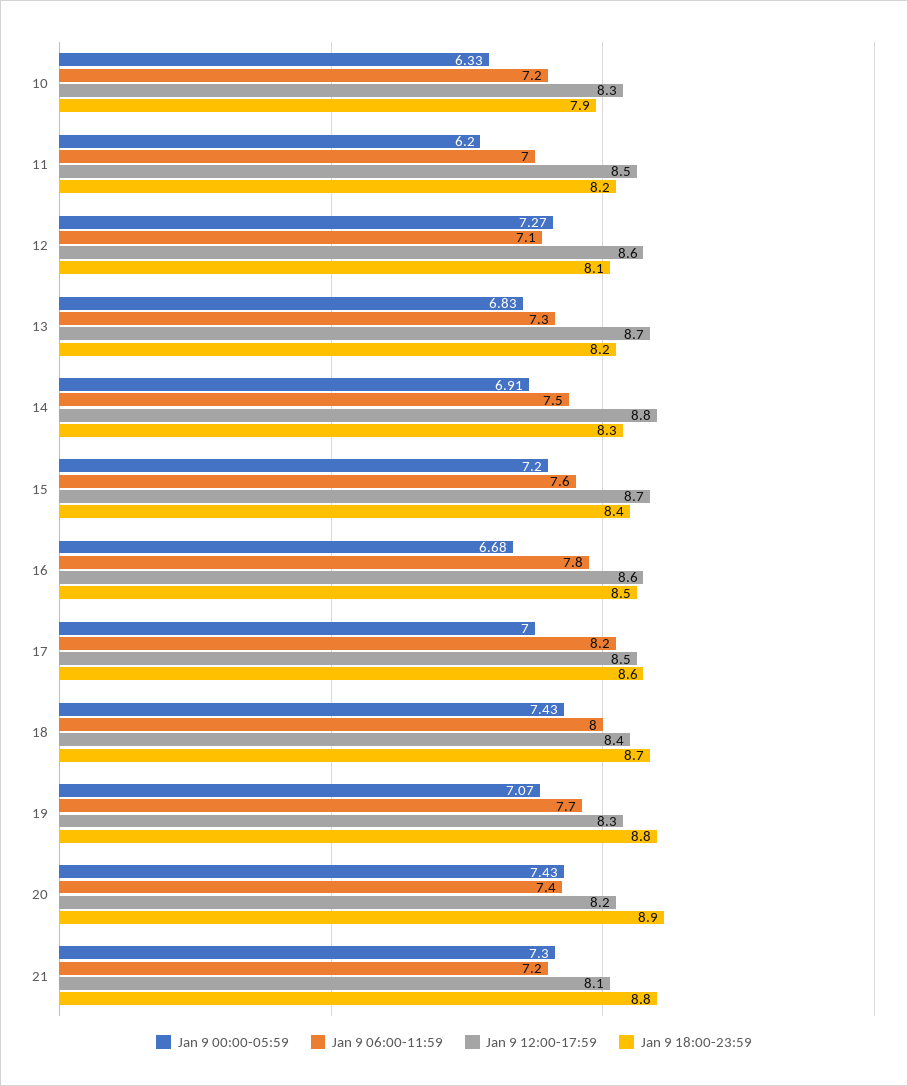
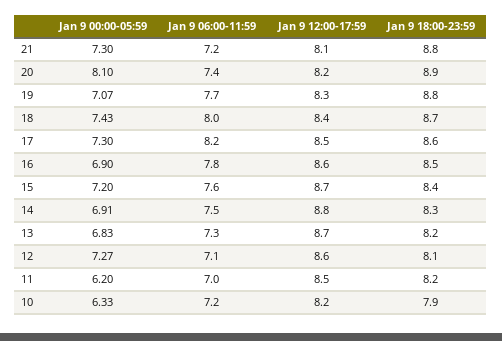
  {
    "Jan 9 00:00-05:59": {
      "10": 6.33,
      "11": 6.2,
      "12": 7.27,
      "13": 6.83,
      "14": 6.91,
      "15": 7.2,
-     "16": 6.68,
+     "16": 6.9,
-     "17": 7,
+     "17": 7.3,
      "18": 7.43,
      "19": 7.07,
-     "20": 7.43,
+     "20": 8.1,
      "21": 7.3
    },
    "Jan 9 06:00-11:59": {
      "10": 7.2,
      "11": 7,
      "12": 7.1,
      "13": 7.3,
      "14": 7.5,
      "15": 7.6,
      "16": 7.8,
      "17": 8.2,
      "18": 8,
      "19": 7.7,
      "20": 7.4,
      "21": 7.2
    },
    "Jan 9 12:00-17:59": {
-     "10": 8.3,
+     "10": 8.2,
      "11": 8.5,
      "12": 8.6,
      "13": 8.7,
      "14": 8.8,
      "15": 8.7,
      "16": 8.6,
      "17": 8.5,
      "18": 8.4,
      "19": 8.3,
      "20": 8.2,
      "21": 8.1
    },
    "Jan 9 18:00-23:59": {
      "10": 7.9,
      "11": 8.2,
      "12": 8.1,
      "13": 8.2,
      "14": 8.3,
      "15": 8.4,
      "16": 8.5,
      "17": 8.6,
      "18": 8.7,
      "19": 8.8,
      "20": 8.9,
      "21": 8.8
    }
  }

